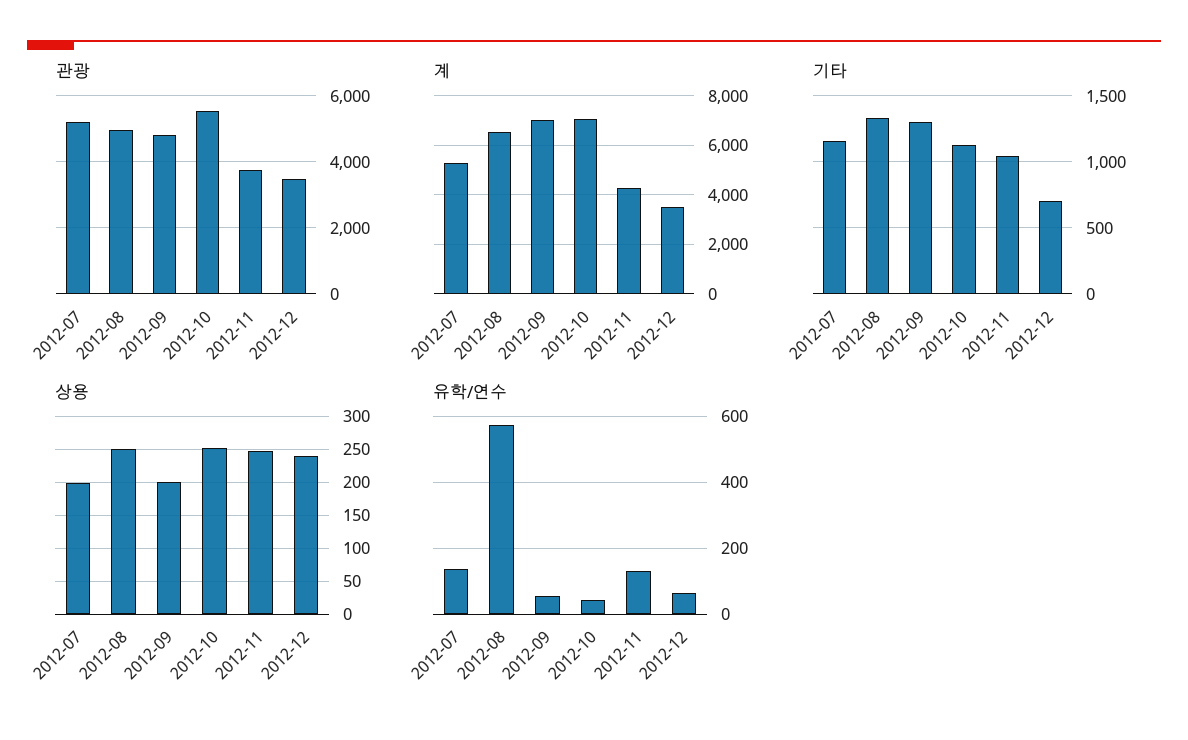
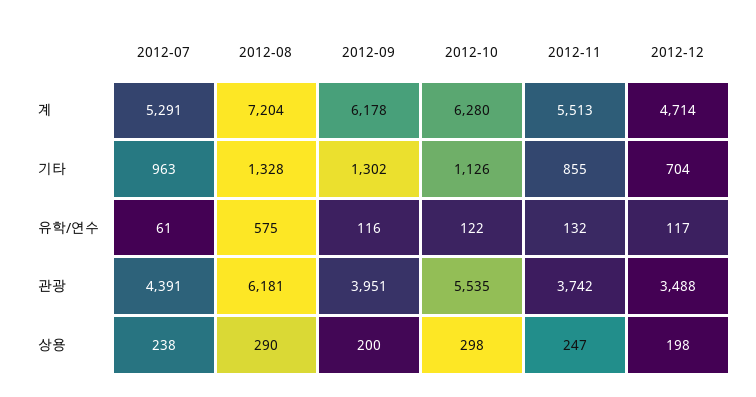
  {
    "관광": {
-     "2012-07": 5200,
+     "2012-07": 4391,
-     "2012-08": 5000,
+     "2012-08": 6181,
-     "2012-09": 4800,
+     "2012-09": 3951,
      "2012-10": 5535,
      "2012-11": 3742,
      "2012-12": 3488
    },
    "계": {
      "2012-07": 5291,
-     "2012-08": 6500,
+     "2012-08": 7204,
-     "2012-09": 7000,
+     "2012-09": 6178,
-     "2012-10": 7000,
+     "2012-10": 6280,
-     "2012-11": 4250,
+     "2012-11": 5513,
-     "2012-12": 3500
+     "2012-12": 4714
    },
    "기타": {
-     "2012-07": 1150,
+     "2012-07": 963,
      "2012-08": 1328,
      "2012-09": 1302,
      "2012-10": 1126,
-     "2012-11": 1050,
+     "2012-11": 855,
      "2012-12": 704
    },
    "상용": {
-     "2012-07": 200,
+     "2012-07": 238,
-     "2012-08": 250,
+     "2012-08": 290,
      "2012-09": 200,
-     "2012-10": 250,
+     "2012-10": 298,
      "2012-11": 247,
-     "2012-12": 240
+     "2012-12": 198
    },
    "유학/연수": {
-     "2012-07": 140,
+     "2012-07": 61,
      "2012-08": 575,
-     "2012-09": 60,
+     "2012-09": 116,
-     "2012-10": 40,
+     "2012-10": 122,
      "2012-11": 132,
-     "2012-12": 60
+     "2012-12": 117
    }
  }

